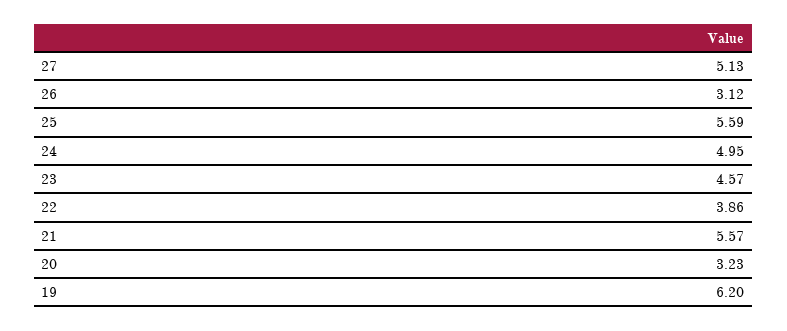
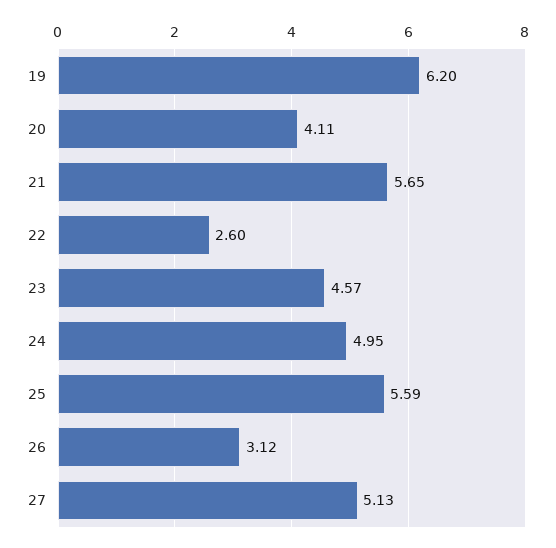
  {
    "27": 5.13,
    "26": 3.12,
    "25": 5.59,
    "24": 4.95,
    "23": 4.57,
-   "22": 3.86,
+   "22": 2.6,
-   "21": 5.57,
+   "21": 5.65,
-   "20": 3.23,
+   "20": 4.11,
    "19": 6.2
  }

